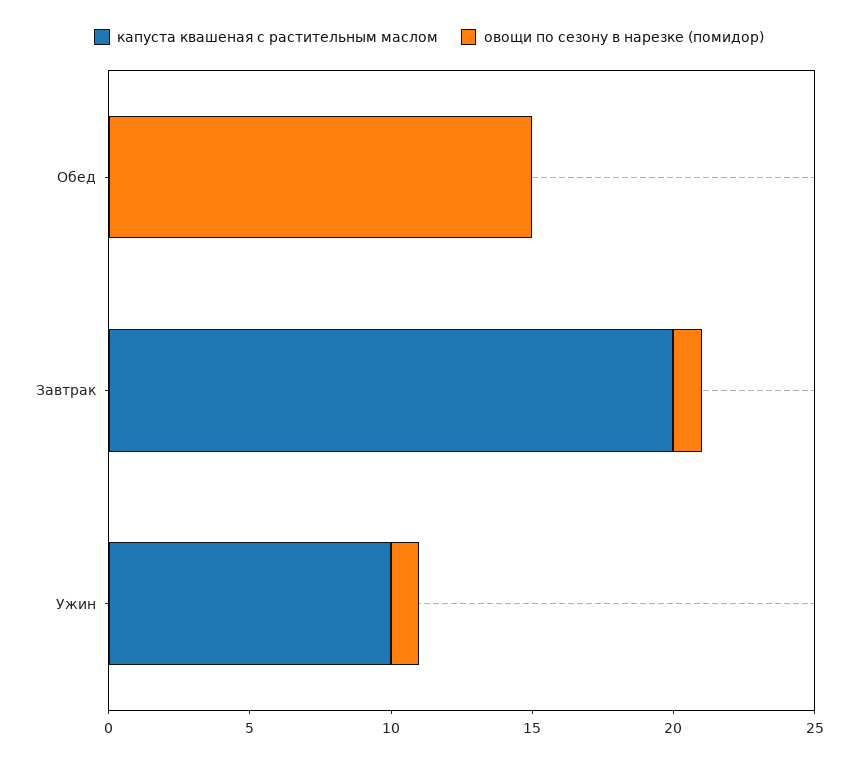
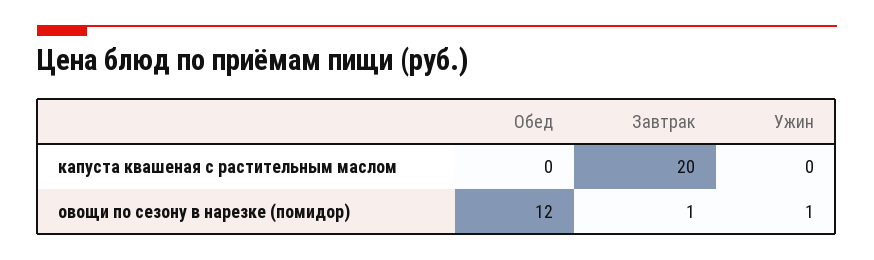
  {
    "капуста квашеная с растительным маслом": {
      "Обед": 0,
      "Завтрак": 20,
-     "Ужин": 10
+     "Ужин": 0
    },
    "овощи по сезону в нарезке (помидор)": {
-     "Обед": 15,
+     "Обед": 12,
      "Завтрак": 1,
      "Ужин": 1
    }
  }

